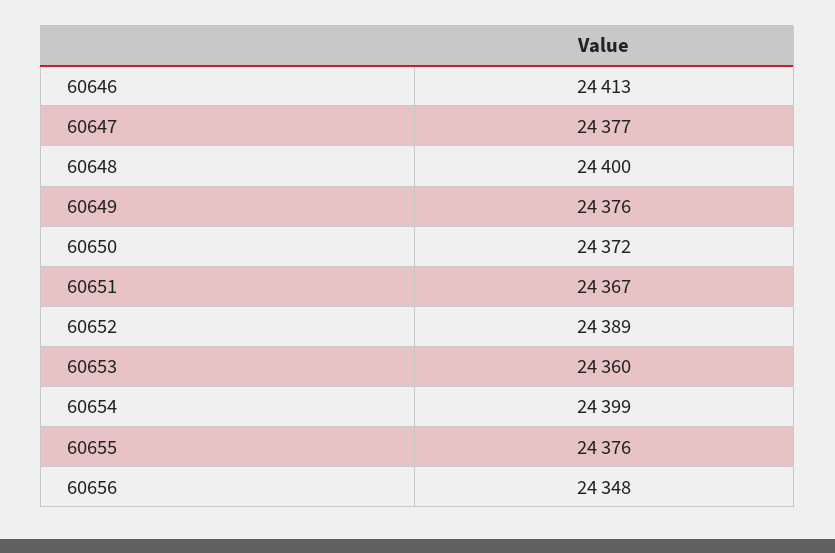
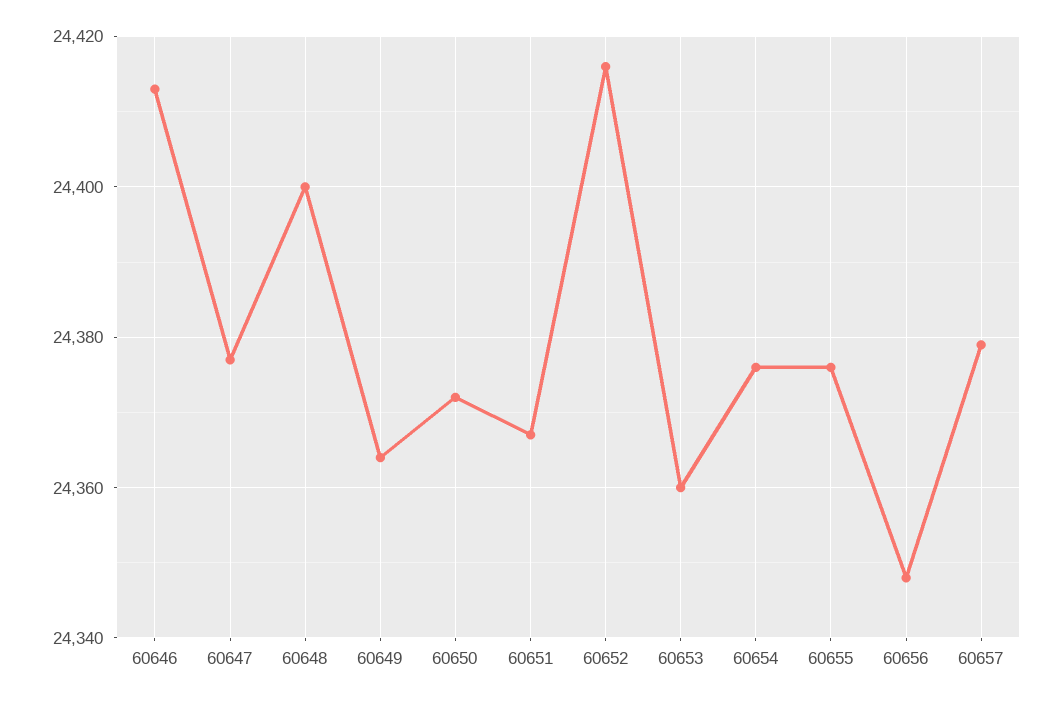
  {
    "60646": 24413,
    "60647": 24377,
    "60648": 24400,
-   "60649": 24376,
+   "60649": 24365,
    "60650": 24372,
    "60651": 24367,
-   "60652": 24389,
+   "60652": 24415,
    "60653": 24360,
-   "60654": 24399,
+   "60654": 24375,
    "60655": 24376,
-   "60656": 24348
+   "60656": 24348,
+   "60657": 24380
  }

